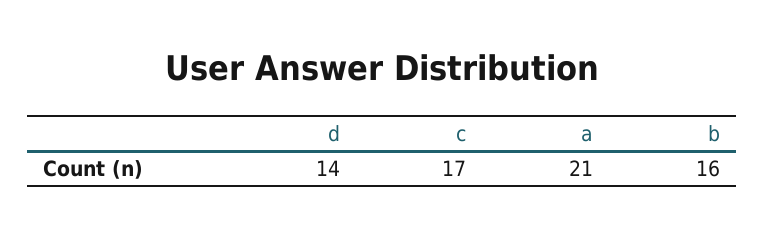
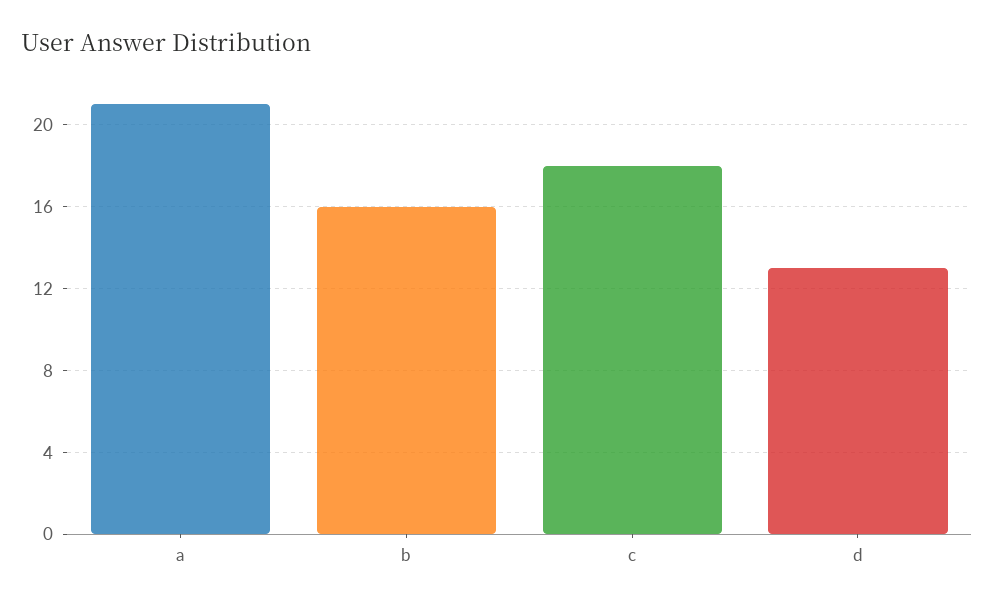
  {
-   "d": 14,
+   "d": 13,
-   "c": 17,
+   "c": 18,
    "a": 21,
    "b": 16
  }

